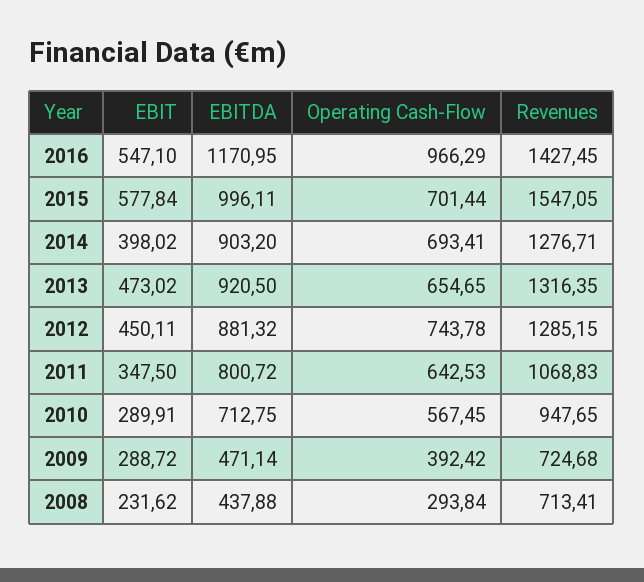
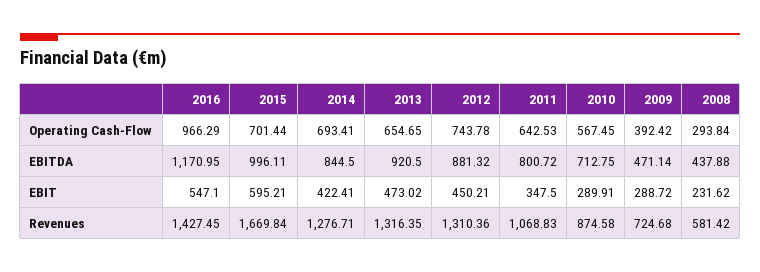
  {
    "EBIT": {
      "2016": 547.1,
-     "2015": 577.84,
+     "2015": 595.21,
-     "2014": 398.02,
+     "2014": 422.41,
      "2013": 473.02,
-     "2012": 450.11,
+     "2012": 450.21,
      "2011": 347.5,
      "2010": 289.91,
      "2009": 288.72,
      "2008": 231.62
    },
    "EBITDA": {
      "2016": 1170.95,
      "2015": 996.11,
-     "2014": 903.2,
+     "2014": 844.5,
      "2013": 920.5,
      "2012": 881.32,
      "2011": 800.72,
      "2010": 712.75,
      "2009": 471.14,
      "2008": 437.88
    },
    "Operating Cash-Flow": {
      "2016": 966.29,
      "2015": 701.44,
      "2014": 693.41,
      "2013": 654.65,
      "2012": 743.78,
      "2011": 642.53,
      "2010": 567.45,
      "2009": 392.42,
      "2008": 293.84
    },
    "Revenues": {
      "2016": 1427.45,
-     "2015": 1547.05,
+     "2015": 1669.84,
      "2014": 1276.71,
      "2013": 1316.35,
-     "2012": 1285.15,
+     "2012": 1310.36,
      "2011": 1068.83,
-     "2010": 947.65,
+     "2010": 874.58,
      "2009": 724.68,
-     "2008": 713.41
+     "2008": 581.42
    }
  }

